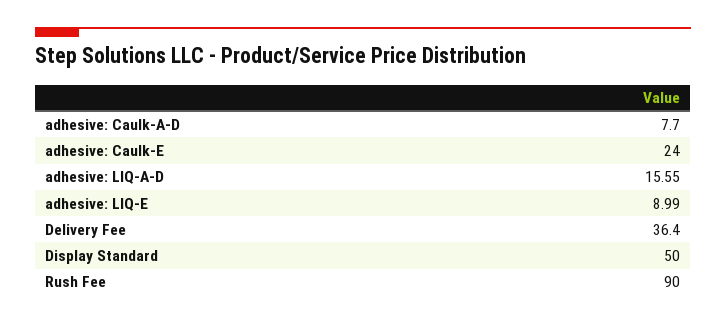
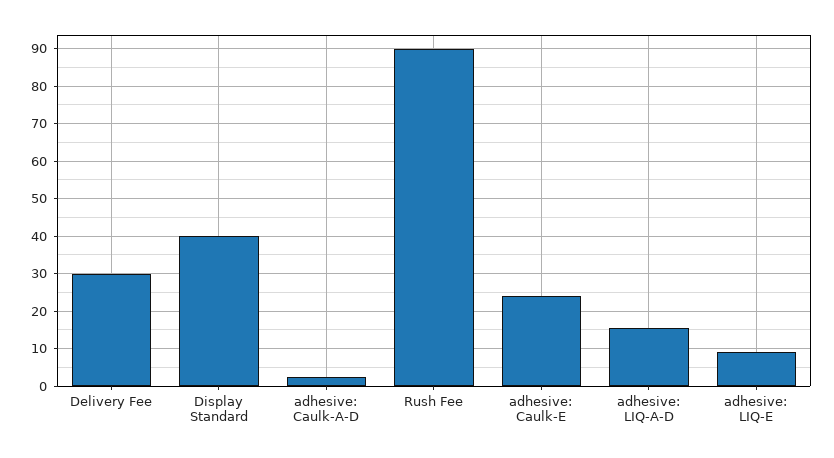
  {
-   "adhesive: Caulk-A-D": 7.7,
+   "adhesive: Caulk-A-D": 2,
    "adhesive: Caulk-E": 24,
    "adhesive: LIQ-A-D": 15.55,
    "adhesive: LIQ-E": 8.99,
-   "Delivery Fee": 36.4,
+   "Delivery Fee": 30,
-   "Display Standard": 50,
+   "Display Standard": 40,
    "Rush Fee": 90
  }

